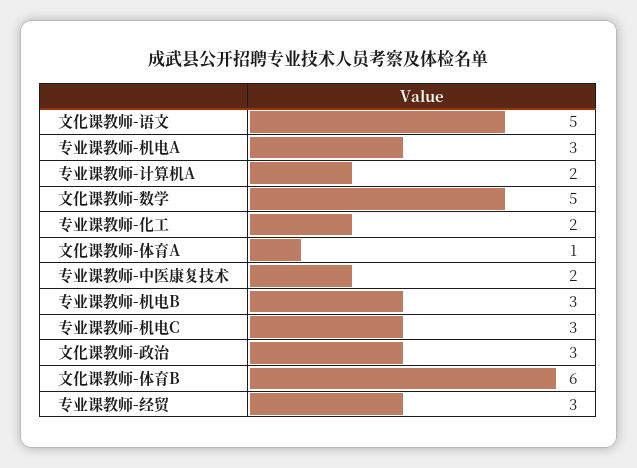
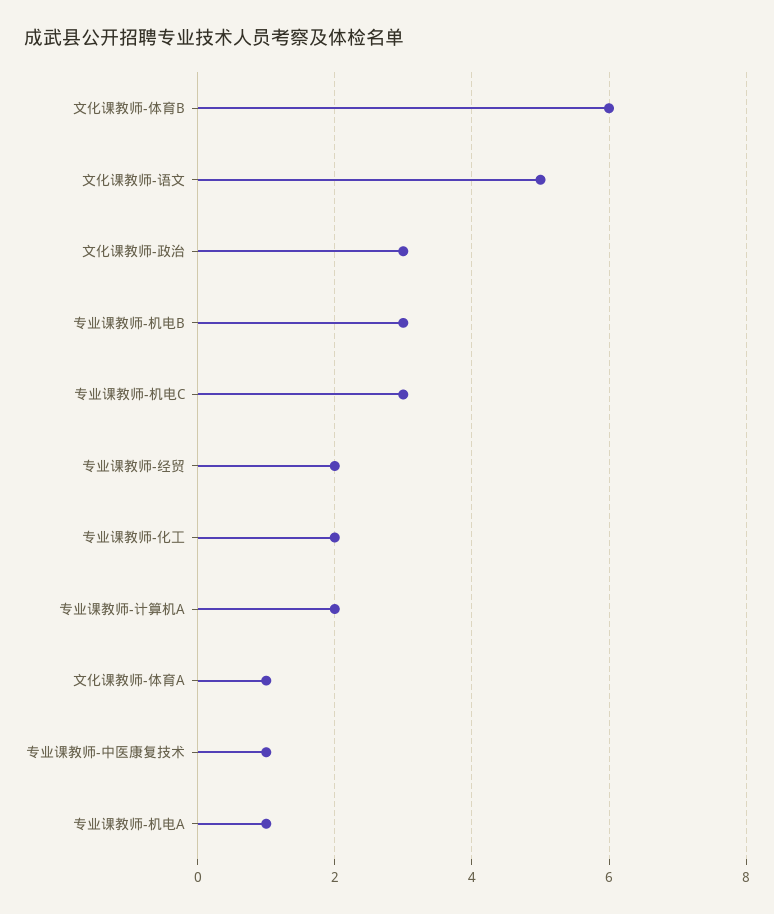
  {
    "文化课教师-语文": 5,
-   "专业课教师-机电A": 3,
+   "专业课教师-机电A": 1,
    "专业课教师-计算机A": 2,
-   "文化课教师-数学": 5,
    "专业课教师-化工": 2,
    "文化课教师-体育A": 1,
-   "专业课教师-中医康复技术": 2,
+   "专业课教师-中医康复技术": 1,
    "专业课教师-机电B": 3,
    "专业课教师-机电C": 3,
    "文化课教师-政治": 3,
    "文化课教师-体育B": 6,
-   "专业课教师-经贸": 3
+   "专业课教师-经贸": 2
  }

